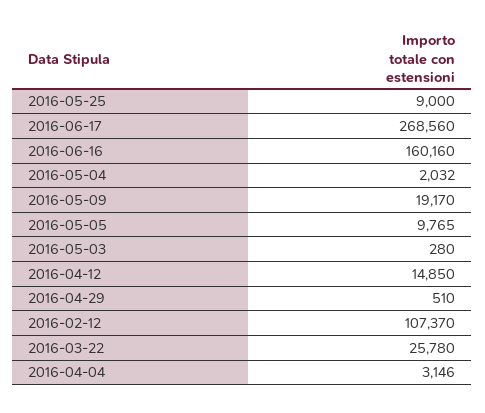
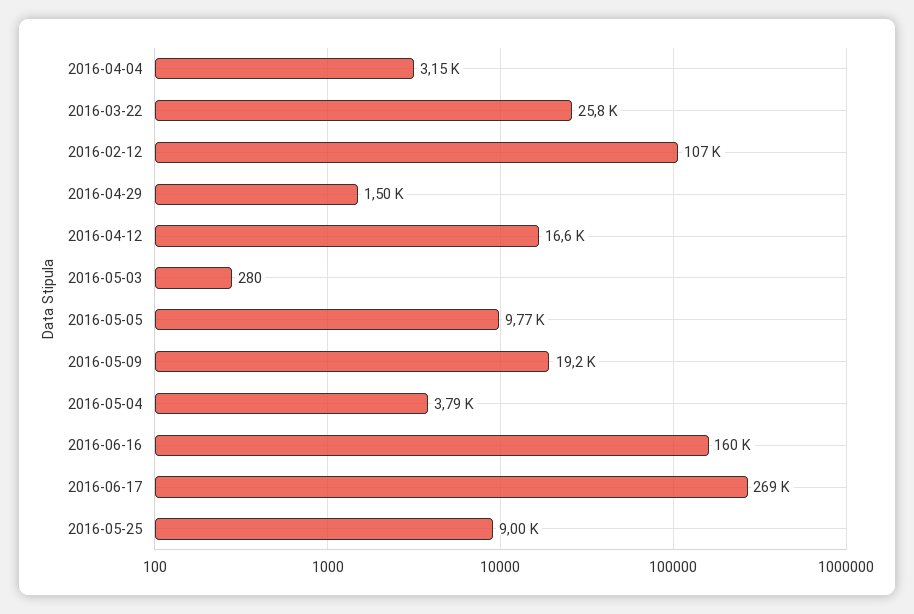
  {
    "2016-05-25": 9000,
    "2016-06-17": 268560,
    "2016-06-16": 160160,
-   "2016-05-04": 2032,
+   "2016-05-04": 3790,
    "2016-05-09": 19170,
    "2016-05-05": 9765,
    "2016-05-03": 280,
-   "2016-04-12": 14850,
+   "2016-04-12": 16600,
-   "2016-04-29": 510,
+   "2016-04-29": 1500,
    "2016-02-12": 107370,
    "2016-03-22": 25780,
    "2016-04-04": 3146
  }

